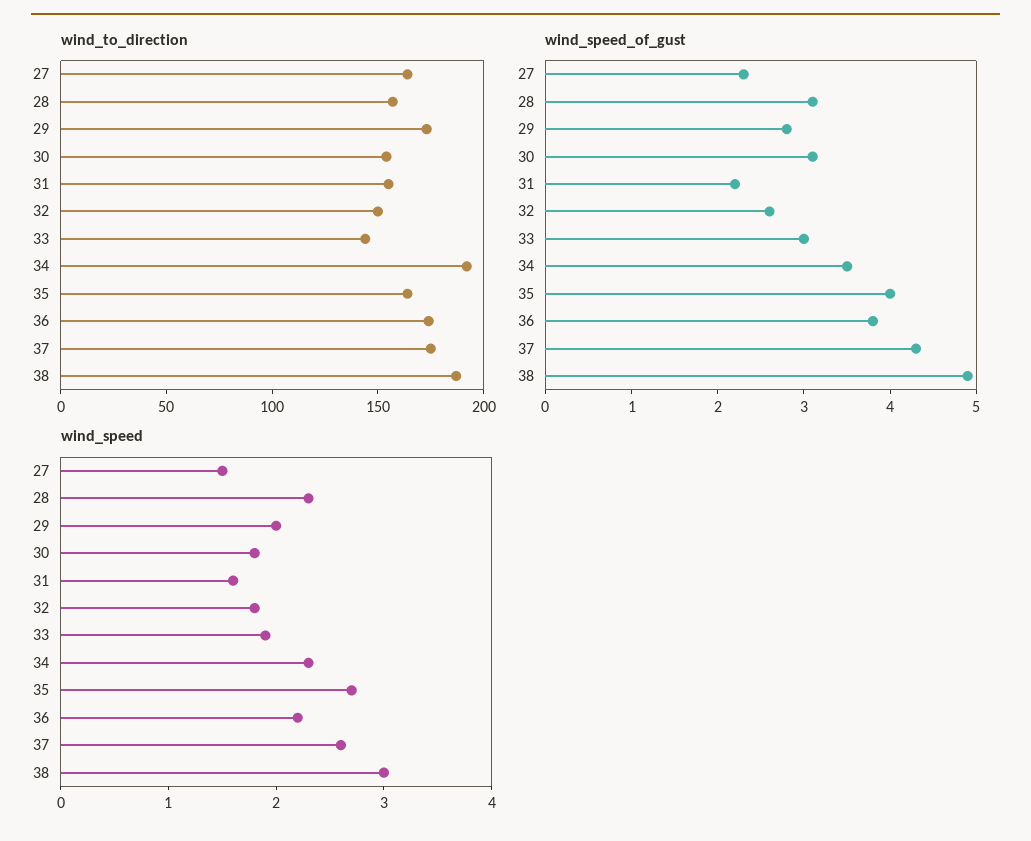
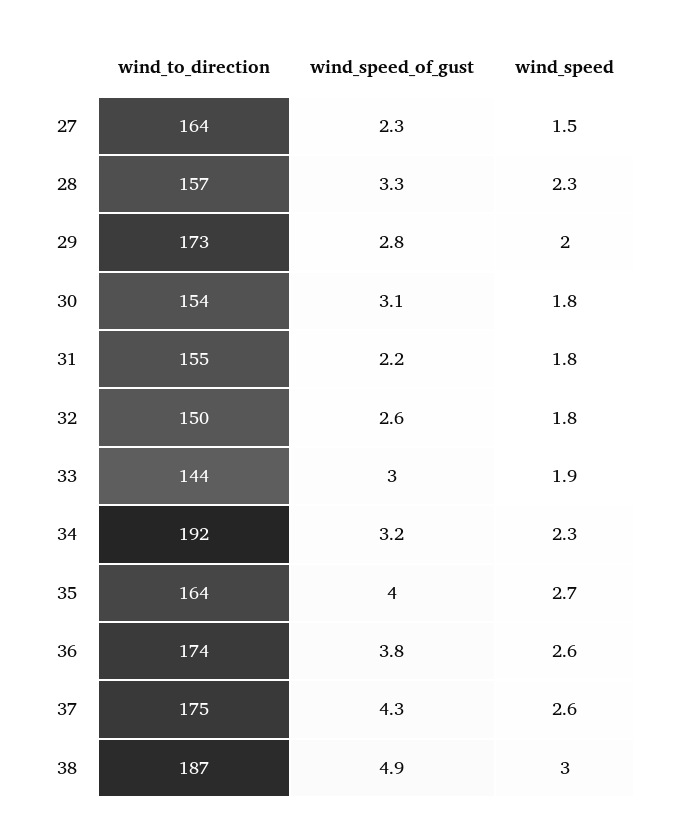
  {
    "wind_to_direction": {
      "27": 164,
      "28": 157,
      "29": 173,
      "30": 154,
      "31": 155,
      "32": 150,
      "33": 144,
      "34": 192,
      "35": 164,
      "36": 174,
      "37": 175,
      "38": 187
    },
    "wind_speed_of_gust": {
      "27": 2.3,
-     "28": 3.1,
+     "28": 3.3,
      "29": 2.8,
      "30": 3.1,
      "31": 2.2,
      "32": 2.6,
      "33": 3,
-     "34": 3.5,
+     "34": 3.2,
      "35": 4,
      "36": 3.8,
      "37": 4.3,
      "38": 4.9
    },
    "wind_speed": {
      "27": 1.5,
      "28": 2.3,
      "29": 2,
      "30": 1.8,
-     "31": 1.6,
+     "31": 1.8,
      "32": 1.8,
      "33": 1.9,
      "34": 2.3,
      "35": 2.7,
-     "36": 2.2,
+     "36": 2.6,
      "37": 2.6,
      "38": 3
    }
  }

